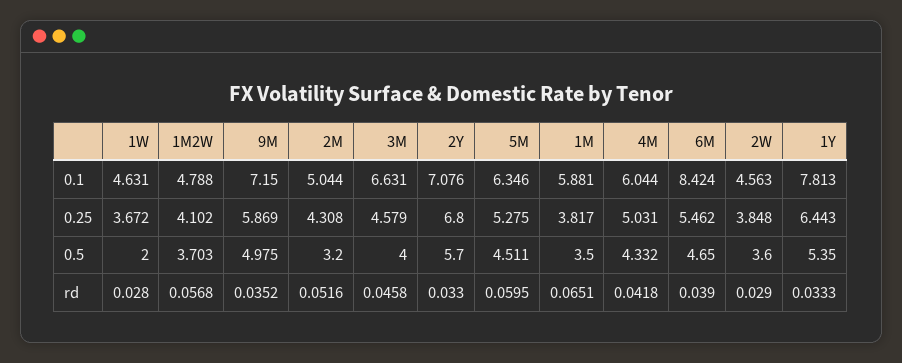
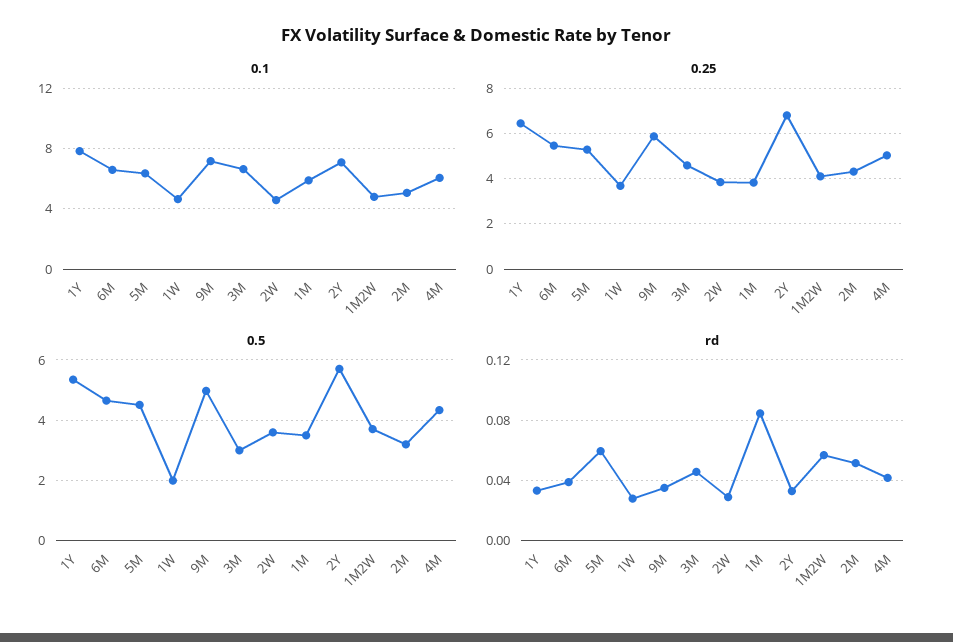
  {
    "0.1": {
      "1W": 4.631,
      "1M2W": 4.788,
      "9M": 7.15,
      "2M": 5.044,
      "3M": 6.631,
      "2Y": 7.076,
      "5M": 6.346,
      "1M": 5.881,
      "4M": 6.044,
-     "6M": 8.424,
+     "6M": 6.5,
      "2W": 4.563,
      "1Y": 7.813
    },
    "0.25": {
      "1W": 3.672,
      "1M2W": 4.102,
      "9M": 5.869,
      "2M": 4.308,
      "3M": 4.579,
      "2Y": 6.8,
      "5M": 5.275,
      "1M": 3.817,
      "4M": 5.031,
      "6M": 5.462,
      "2W": 3.848,
      "1Y": 6.443
    },
    "0.5": {
      "1W": 2,
      "1M2W": 3.703,
      "9M": 4.975,
      "2M": 3.2,
-     "3M": 4,
+     "3M": 3,
      "2Y": 5.7,
      "5M": 4.511,
      "1M": 3.5,
      "4M": 4.332,
      "6M": 4.65,
      "2W": 3.6,
      "1Y": 5.35
    },
    "rd": {
      "1W": 0.028,
      "1M2W": 0.0568,
      "9M": 0.0352,
      "2M": 0.0516,
      "3M": 0.0458,
      "2Y": 0.033,
      "5M": 0.0595,
-     "1M": 0.0651,
+     "1M": 0.085,
      "4M": 0.0418,
      "6M": 0.039,
      "2W": 0.029,
      "1Y": 0.0333
    }
  }

